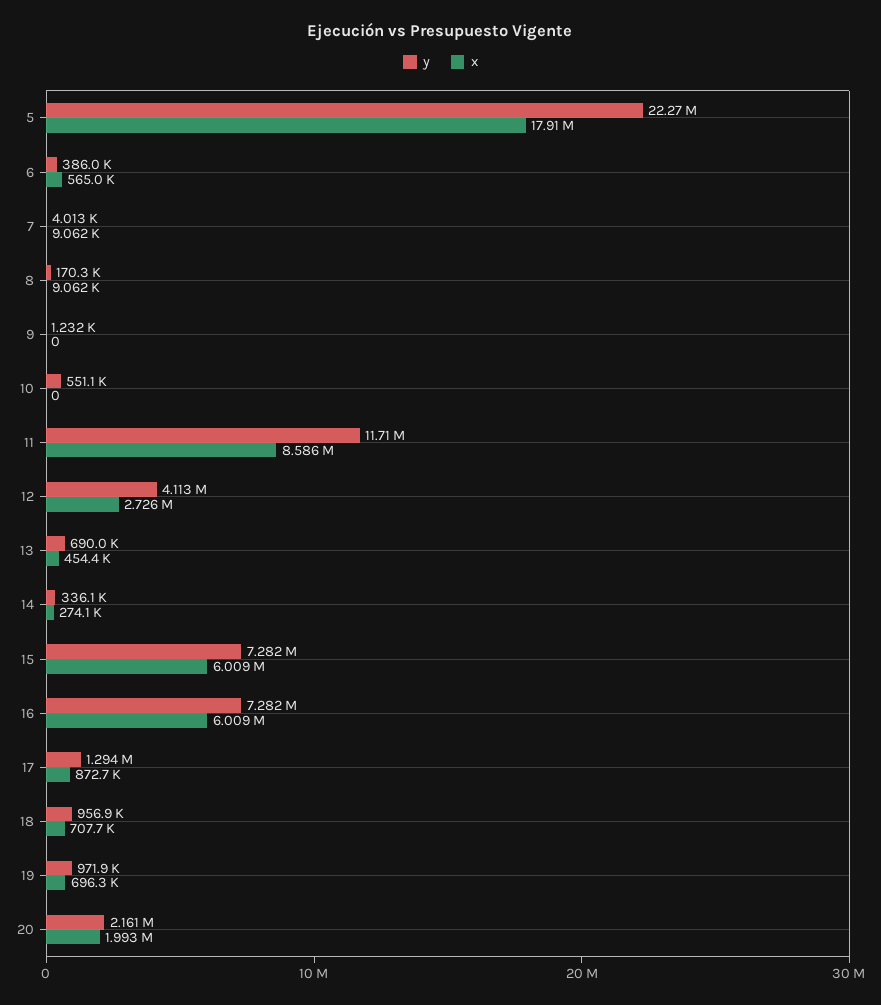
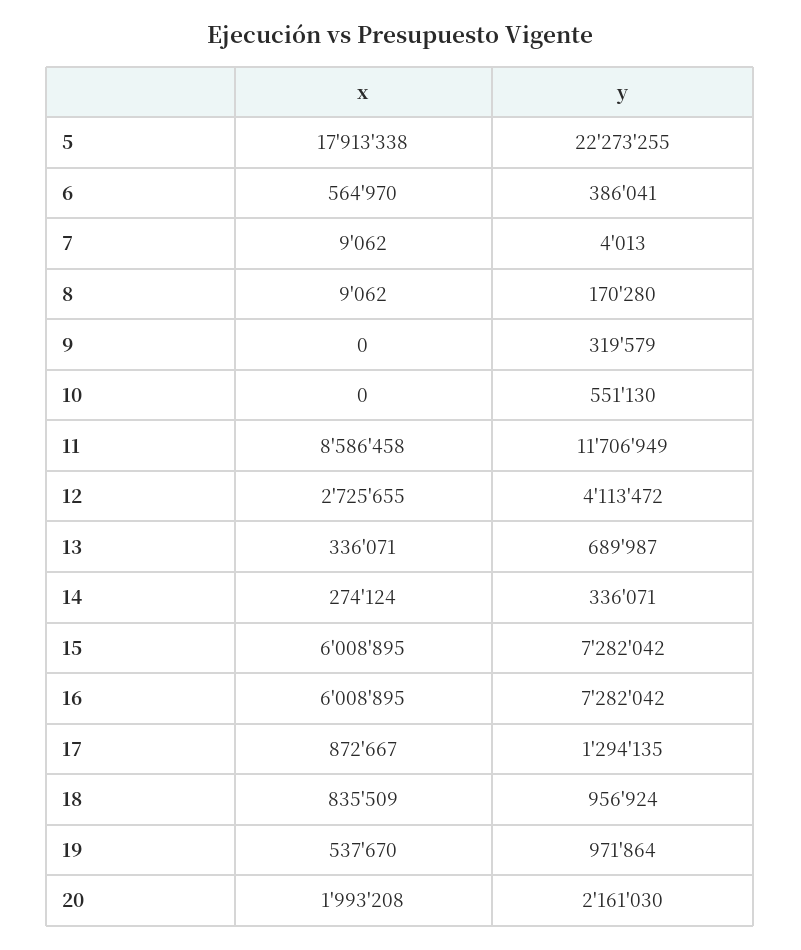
  {
    "y": {
      "5": 22273255,
      "6": 386041,
      "7": 4013,
      "8": 170280,
-     "9": 1232,
+     "9": 319579,
      "10": 551130,
      "11": 11706949,
      "12": 4113472,
      "13": 689987,
      "14": 336071,
      "15": 7282042,
      "16": 7282042,
      "17": 1294135,
      "18": 956924,
      "19": 971864,
      "20": 2161030
    },
    "x": {
      "5": 17913338,
      "6": 564970,
      "7": 9062,
      "8": 9062,
      "9": 0,
      "10": 0,
      "11": 8586458,
      "12": 2725655,
-     "13": 454400,
+     "13": 336071,
      "14": 274124,
      "15": 6008895,
      "16": 6008895,
      "17": 872667,
-     "18": 707700,
+     "18": 835509,
-     "19": 696300,
+     "19": 537670,
      "20": 1993208
    }
  }

